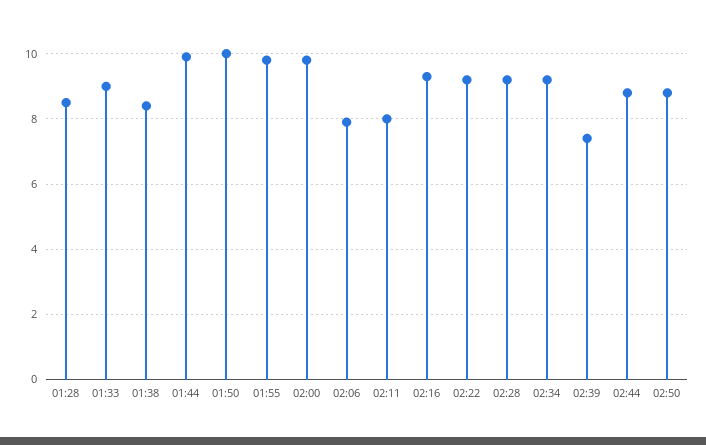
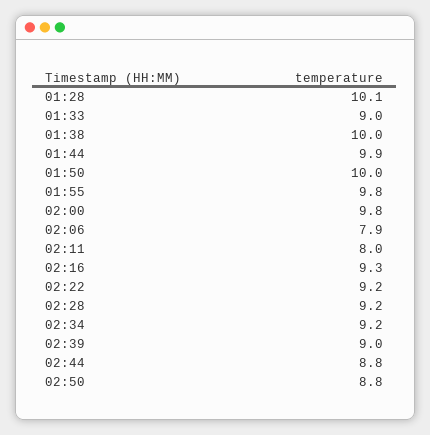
  {
-   "01:28": 8.5,
+   "01:28": 10.1,
    "01:33": 9,
-   "01:38": 8.5,
+   "01:38": 10,
    "01:44": 9.9,
    "01:50": 10,
    "01:55": 9.8,
    "02:00": 9.8,
    "02:06": 7.9,
    "02:11": 8,
    "02:16": 9.3,
    "02:22": 9.2,
    "02:28": 9.2,
    "02:34": 9.2,
-   "02:39": 7.5,
+   "02:39": 9,
    "02:44": 8.8,
    "02:50": 8.8
  }

